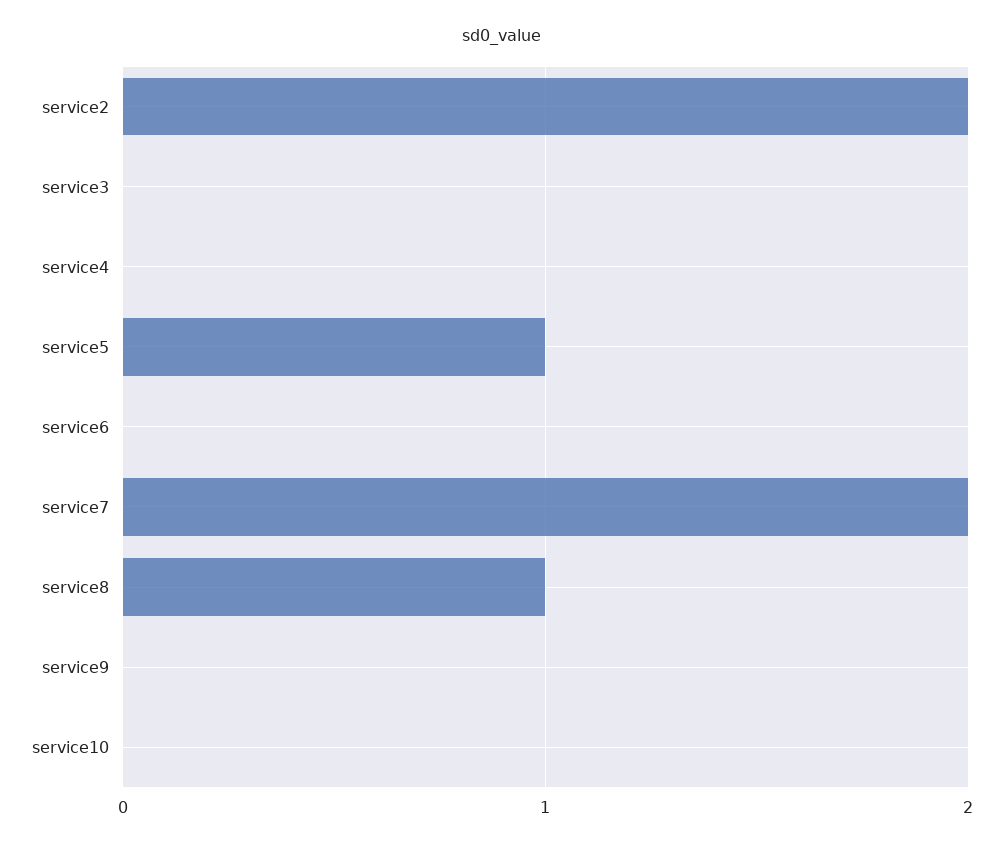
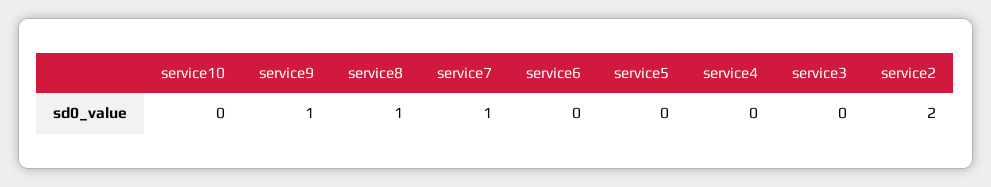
  {
    "service2": 2,
    "service3": 0,
    "service4": 0,
-   "service5": 1,
+   "service5": 0,
    "service6": 0,
-   "service7": 2,
+   "service7": 1,
    "service8": 1,
-   "service9": 0,
+   "service9": 1,
    "service10": 0
  }

